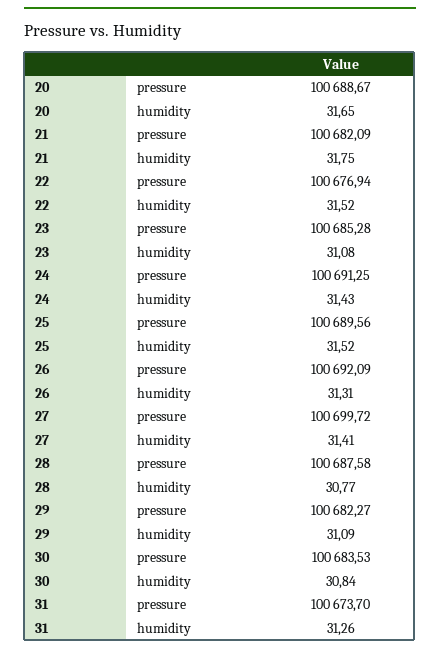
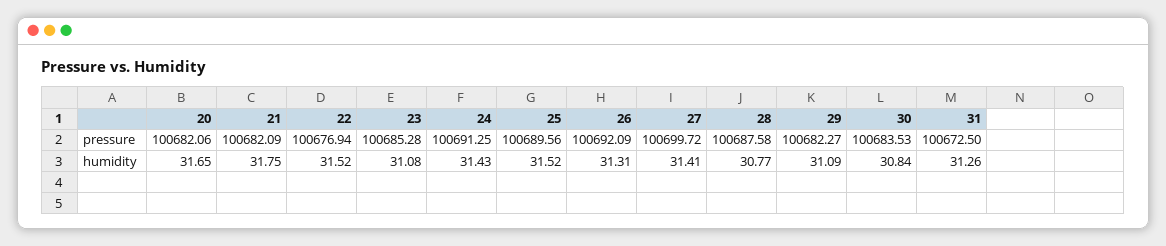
  {
    "20": {
-     "pressure": 100688.67,
+     "pressure": 100682.06,
      "humidity": 31.65
    },
    "21": {
      "pressure": 100682.09,
      "humidity": 31.75
    },
    "22": {
      "pressure": 100676.94,
      "humidity": 31.52
    },
    "23": {
      "pressure": 100685.28,
      "humidity": 31.08
    },
    "24": {
      "pressure": 100691.25,
      "humidity": 31.43
    },
    "25": {
      "pressure": 100689.56,
      "humidity": 31.52
    },
    "26": {
      "pressure": 100692.09,
      "humidity": 31.31
    },
    "27": {
      "pressure": 100699.72,
      "humidity": 31.41
    },
    "28": {
      "pressure": 100687.58,
      "humidity": 30.77
    },
    "29": {
      "pressure": 100682.27,
      "humidity": 31.09
    },
    "30": {
      "pressure": 100683.53,
      "humidity": 30.84
    },
    "31": {
-     "pressure": 100673.7,
+     "pressure": 100672.5,
      "humidity": 31.26
    }
  }

